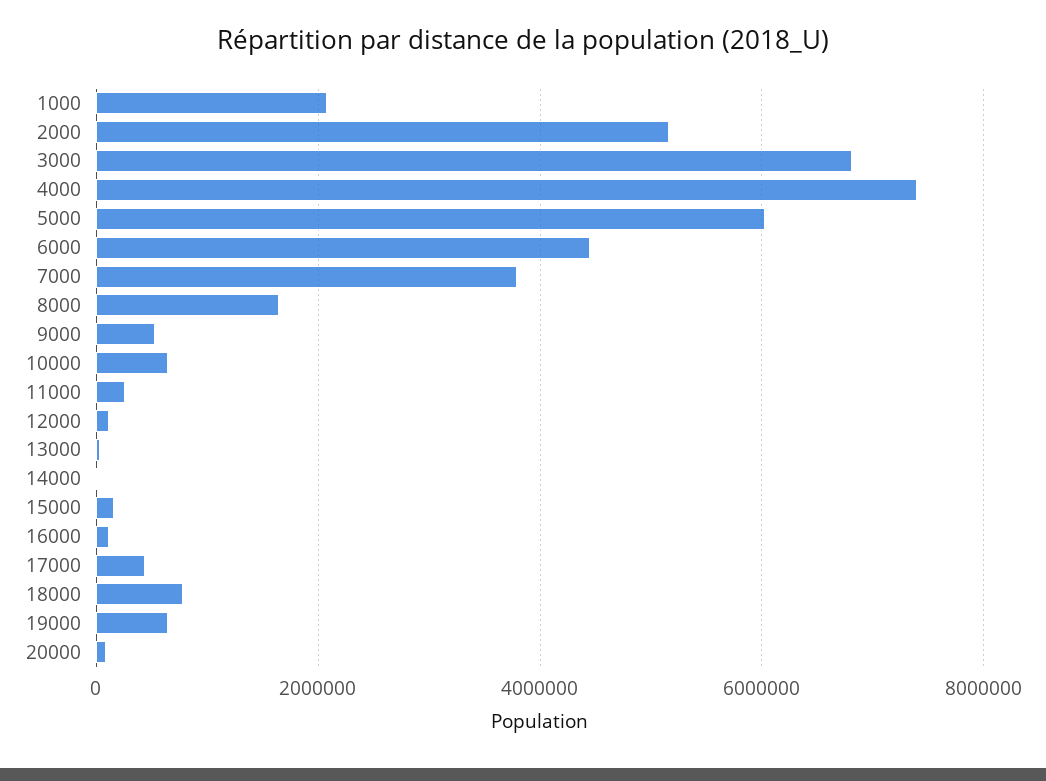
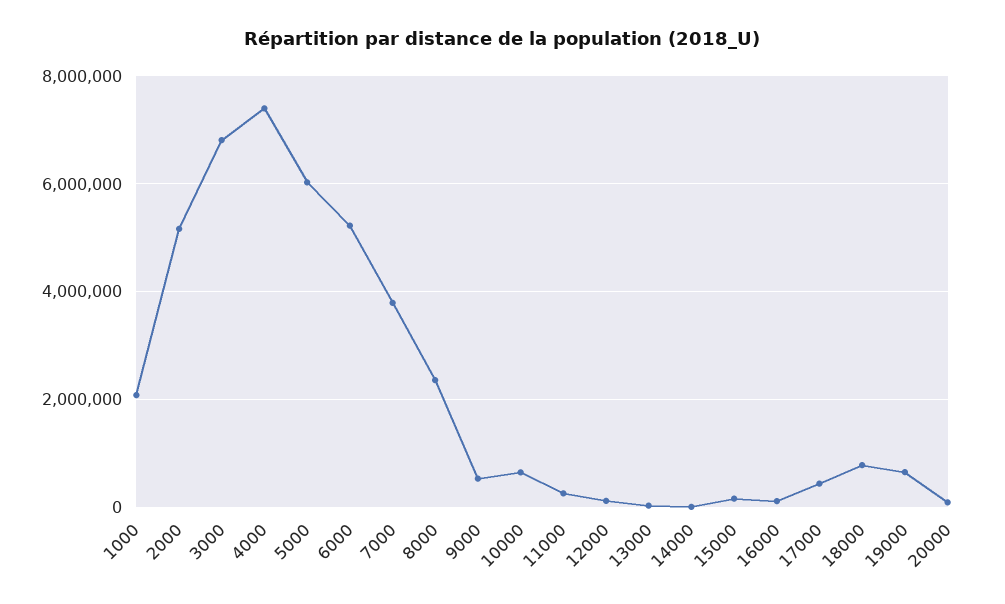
  {
    "1000": 2000000,
    "2000": 5200000,
    "3000": 6800000,
    "4000": 7400000,
    "5000": 6000000,
-   "6000": 4400000,
+   "6000": 5200000,
    "7000": 3800000,
-   "8000": 1600000,
+   "8000": 2400000,
    "9000": 600000,
    "10000": 600000,
    "11000": 200000,
    "12000": 200000,
    "13000": 0,
    "14000": 0,
    "15000": 200000,
    "16000": 200000,
    "17000": 400000,
    "18000": 800000,
    "19000": 600000,
    "20000": 0
  }

